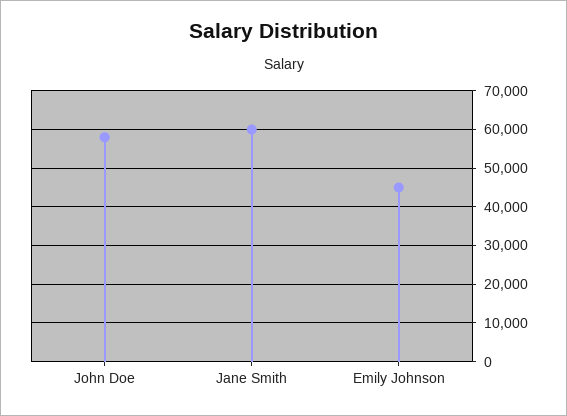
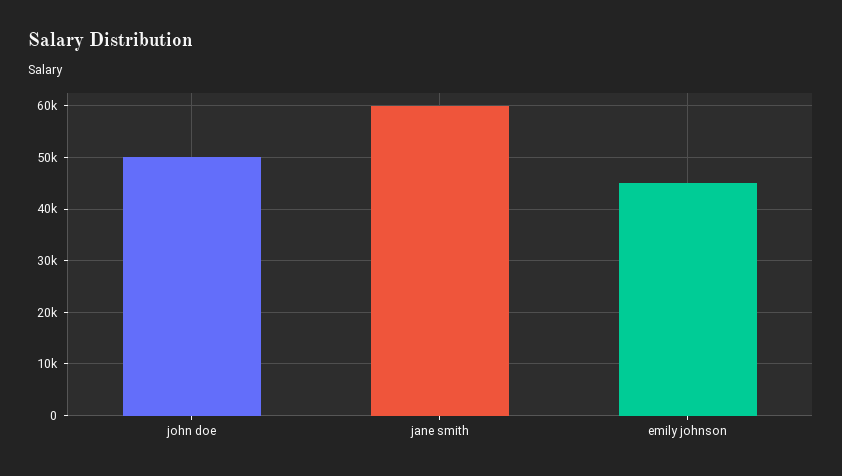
  {
-   "John Doe": 58000,
+   "John Doe": 50000,
    "Jane Smith": 60000,
    "Emily Johnson": 46000
  }

